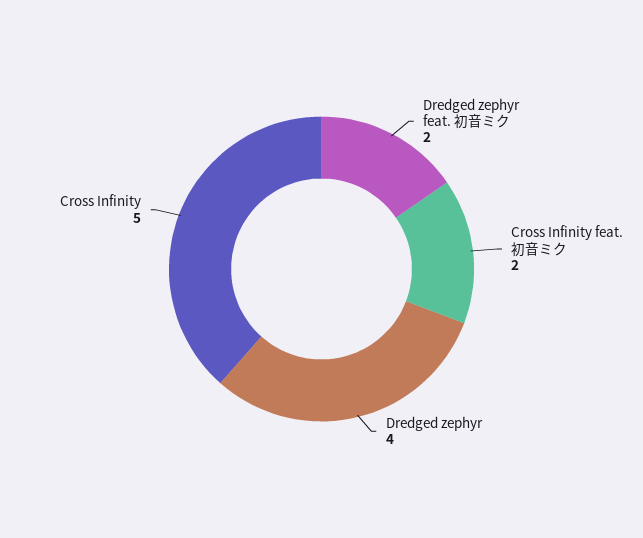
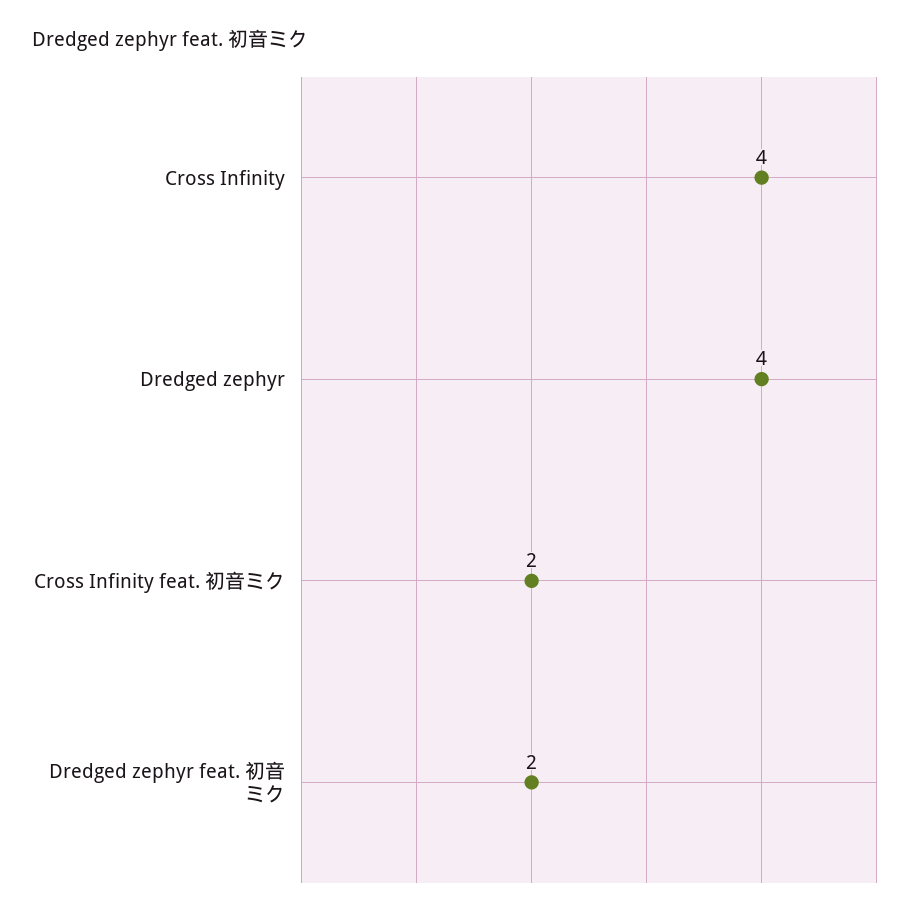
  {
    "Dredged zephyr feat. 初音ミク": 2,
    "Cross Infinity feat. 初音ミク": 2,
    "Dredged zephyr": 4,
-   "Cross Infinity": 5
+   "Cross Infinity": 4
  }

